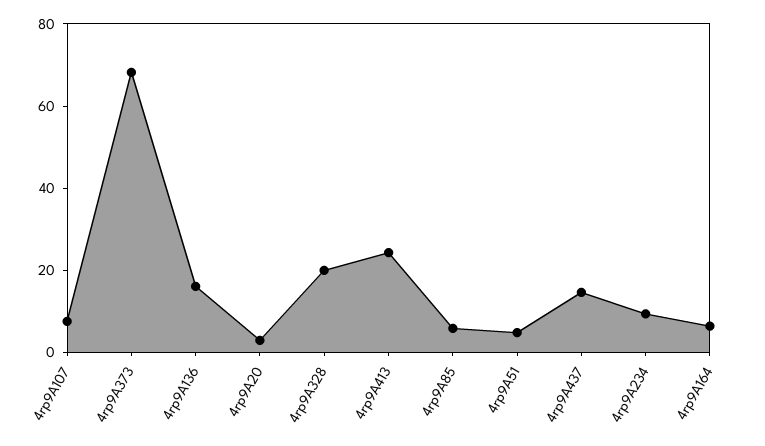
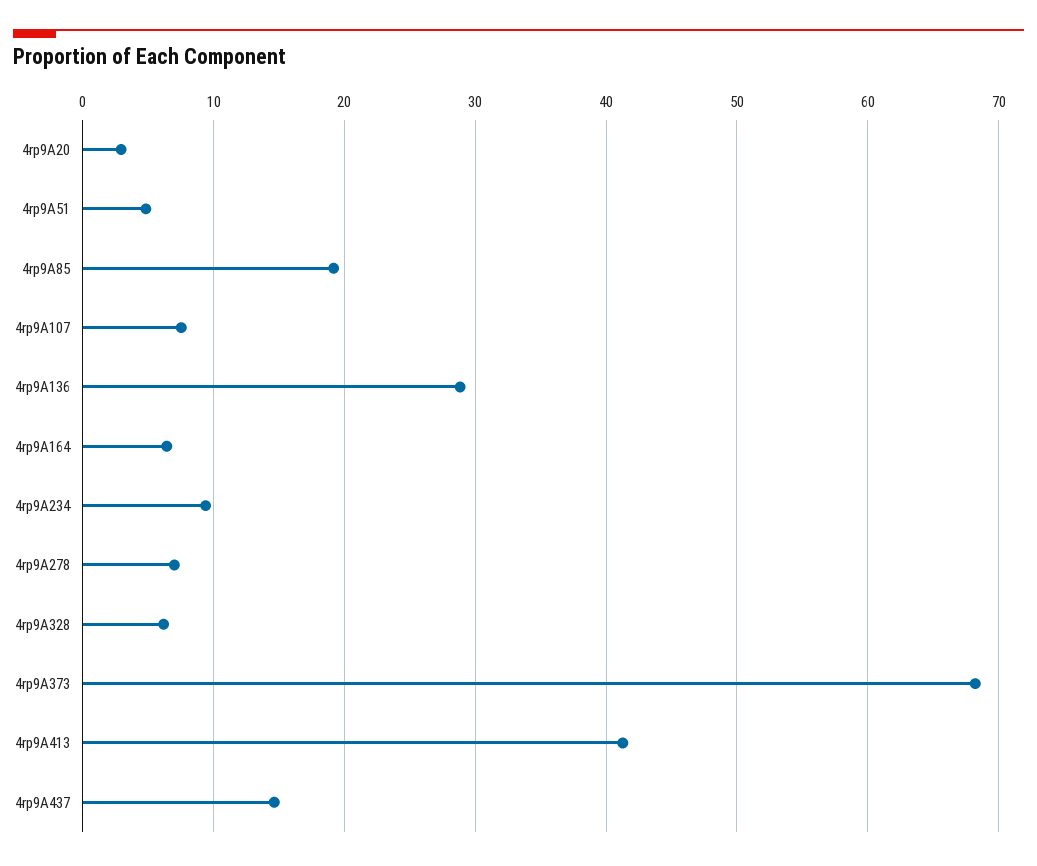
  {
    "4rp9A107": 8,
    "4rp9A373": 68,
-   "4rp9A136": 15,
+   "4rp9A136": 29,
    "4rp9A20": 3,
-   "4rp9A328": 20,
+   "4rp9A328": 6,
-   "4rp9A413": 25,
+   "4rp9A413": 41,
-   "4rp9A85": 5,
+   "4rp9A85": 19,
    "4rp9A51": 5,
    "4rp9A437": 15,
    "4rp9A234": 9,
-   "4rp9A164": 6
+   "4rp9A164": 6,
+   "4rp9A278": 7
  }

